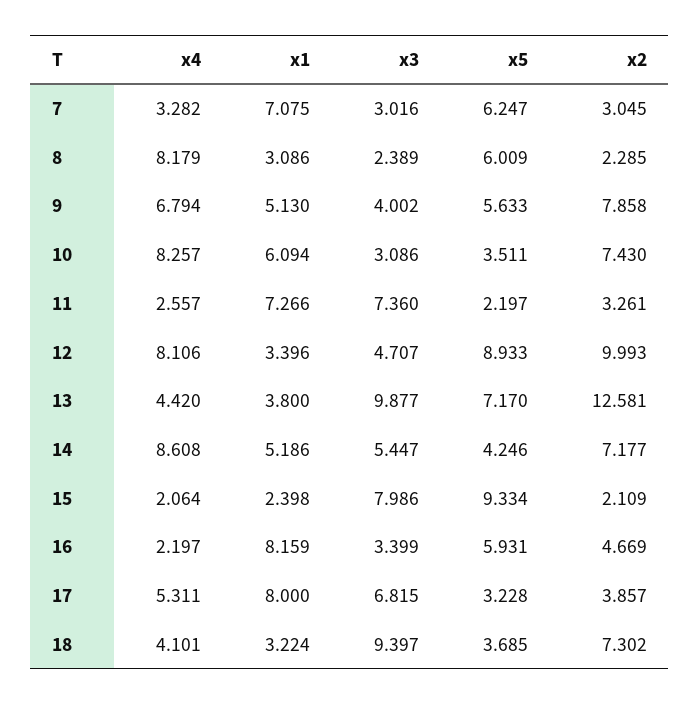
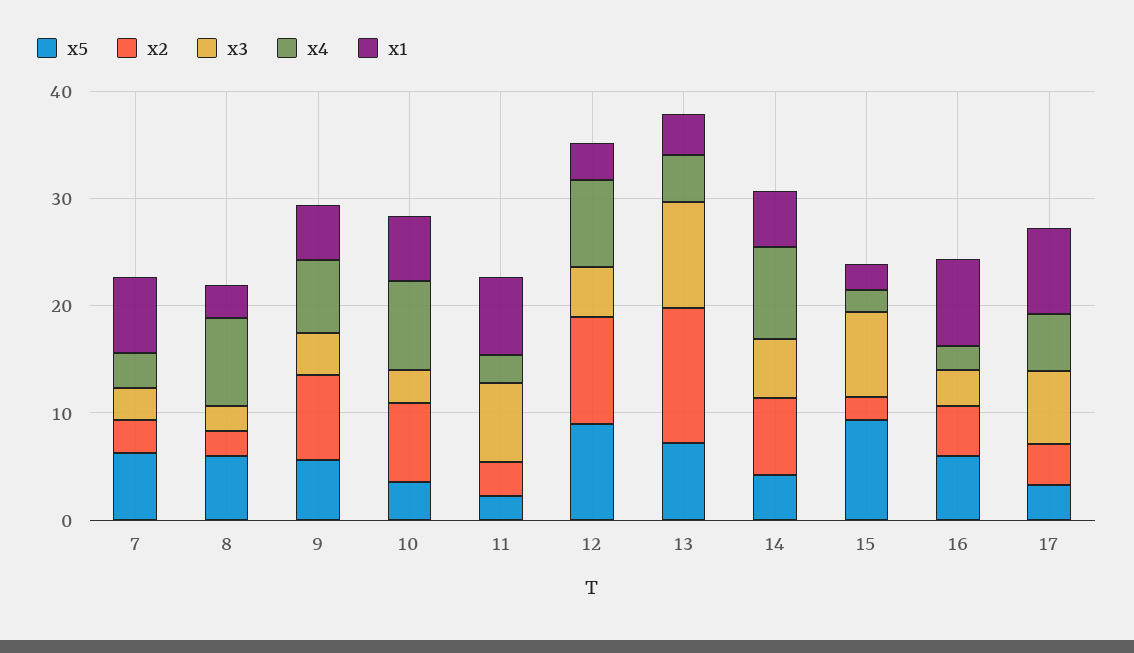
  {
    "x4": {
      "7": 3.282,
      "8": 8.179,
      "9": 6.794,
      "10": 8.257,
      "11": 2.557,
      "12": 8.106,
      "13": 4.42,
      "14": 8.608,
      "15": 2.064,
      "16": 2.197,
-     "17": 5.311,
+     "17": 5.311
-     "18": 4.101
    },
    "x1": {
      "7": 7.075,
      "8": 3.086,
      "9": 5.13,
      "10": 6.094,
      "11": 7.266,
      "12": 3.396,
      "13": 3.8,
      "14": 5.186,
      "15": 2.398,
      "16": 8.159,
-     "17": 8,
+     "17": 8
-     "18": 3.224
    },
    "x3": {
      "7": 3.016,
      "8": 2.389,
      "9": 4.002,
      "10": 3.086,
      "11": 7.36,
      "12": 4.707,
      "13": 9.877,
      "14": 5.447,
      "15": 7.986,
      "16": 3.399,
-     "17": 6.815,
+     "17": 6.815
-     "18": 9.397
    },
    "x5": {
      "7": 6.247,
      "8": 6.009,
      "9": 5.633,
      "10": 3.511,
      "11": 2.197,
      "12": 8.933,
      "13": 7.17,
      "14": 4.246,
      "15": 9.334,
      "16": 5.931,
-     "17": 3.228,
+     "17": 3.228
-     "18": 3.685
    },
    "x2": {
      "7": 3.045,
      "8": 2.285,
      "9": 7.858,
      "10": 7.43,
      "11": 3.261,
      "12": 9.993,
      "13": 12.581,
      "14": 7.177,
      "15": 2.109,
      "16": 4.669,
-     "17": 3.857,
+     "17": 3.857
-     "18": 7.302
    }
  }

